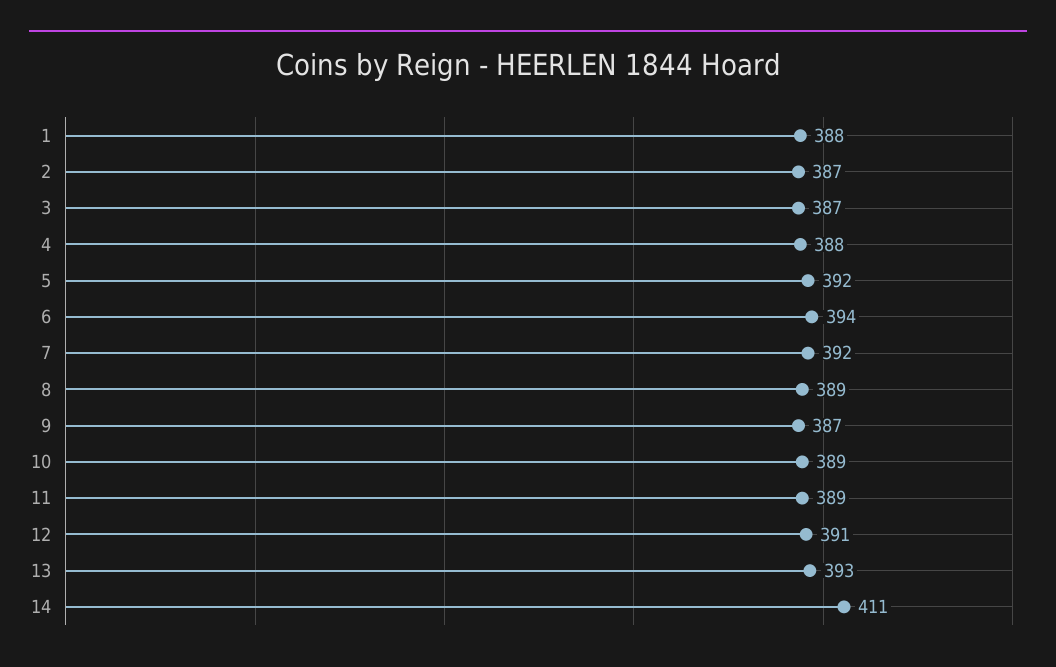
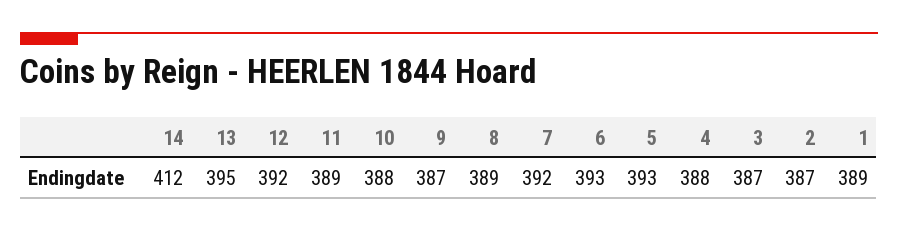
  {
-   "1": 388,
+   "1": 389,
    "2": 387,
    "3": 387,
    "4": 388,
-   "5": 392,
+   "5": 393,
-   "6": 394,
+   "6": 393,
    "7": 392,
    "8": 389,
    "9": 387,
-   "10": 389,
+   "10": 388,
    "11": 389,
-   "12": 391,
+   "12": 392,
-   "13": 393,
+   "13": 395,
-   "14": 411
+   "14": 412
  }

